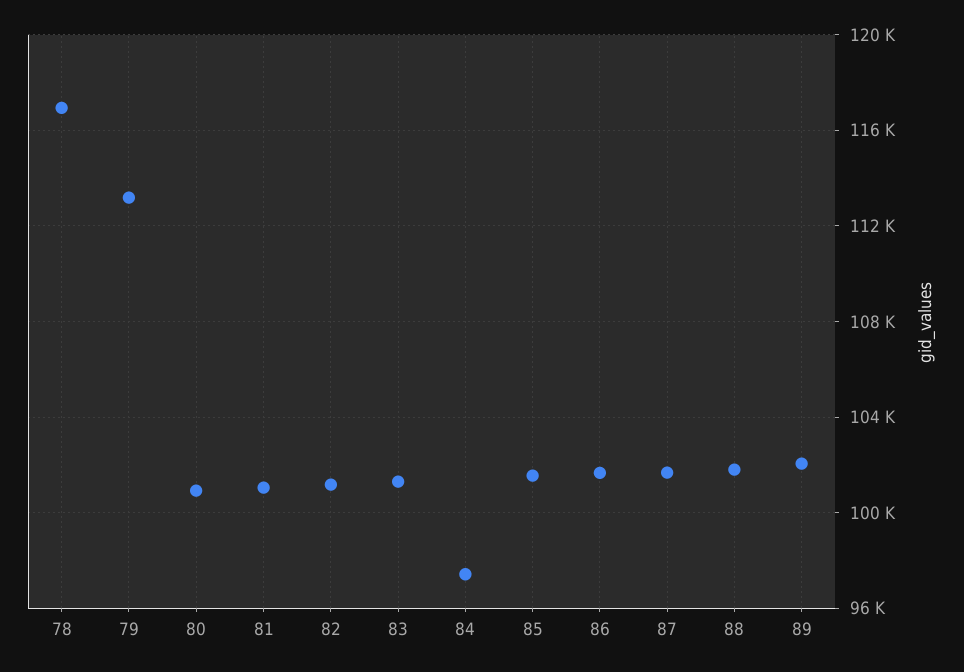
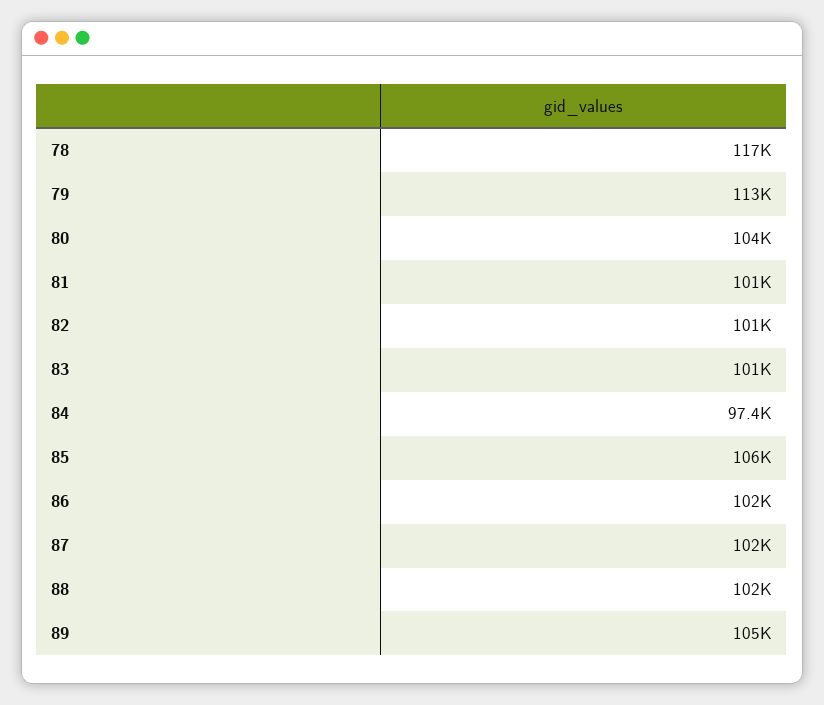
  {
    "78": 117000,
    "79": 113000,
-   "80": 101000,
+   "80": 104000,
    "81": 101000,
    "82": 101000,
    "83": 101000,
    "84": 97400,
-   "85": 101500,
+   "85": 106000,
    "86": 102000,
    "87": 102000,
    "88": 102000,
-   "89": 102000
+   "89": 105000
  }

